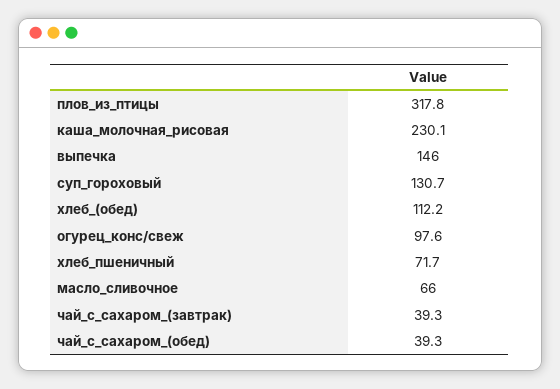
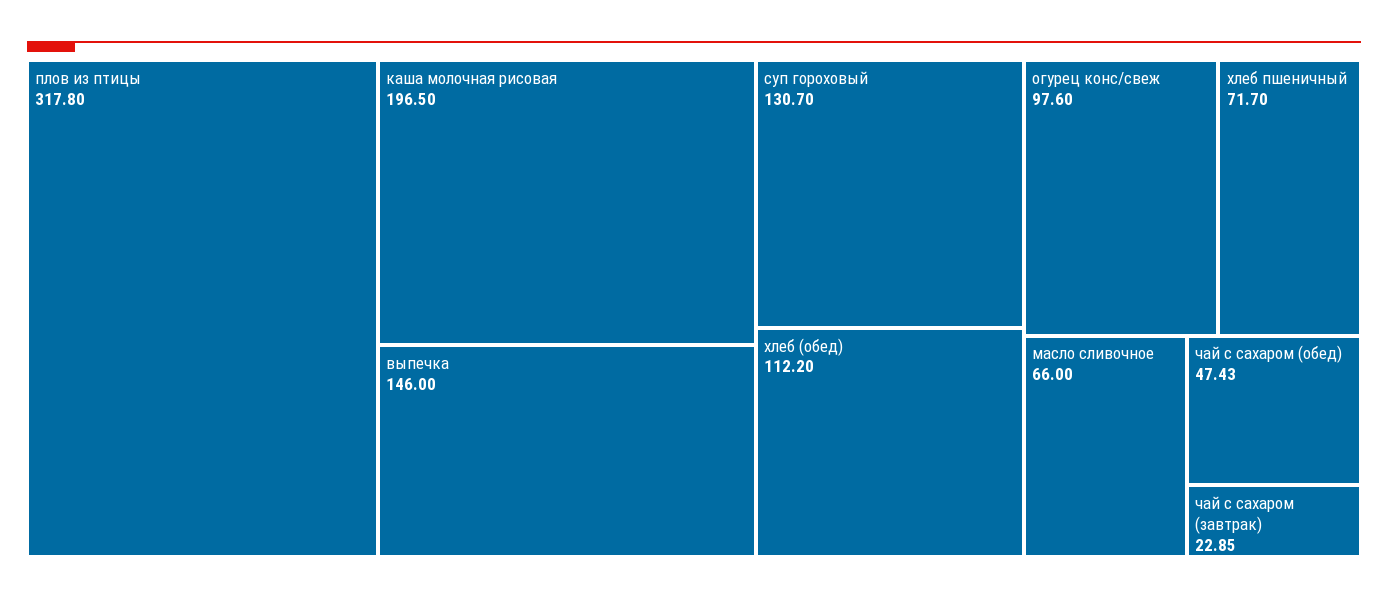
  {
    "плов_из_птицы": 317.8,
-   "каша_молочная_рисовая": 230.1,
+   "каша_молочная_рисовая": 196.5,
    "выпечка": 146,
    "суп_гороховый": 130.7,
    "хлеб_(обед)": 112.2,
    "огурец_конс/свеж": 97.6,
    "хлеб_пшеничный": 71.7,
    "масло_сливочное": 66,
-   "чай_с_сахаром_(завтрак)": 39.3,
+   "чай_с_сахаром_(завтрак)": 22.85,
-   "чай_с_сахаром_(обед)": 39.3
+   "чай_с_сахаром_(обед)": 47.43
  }

